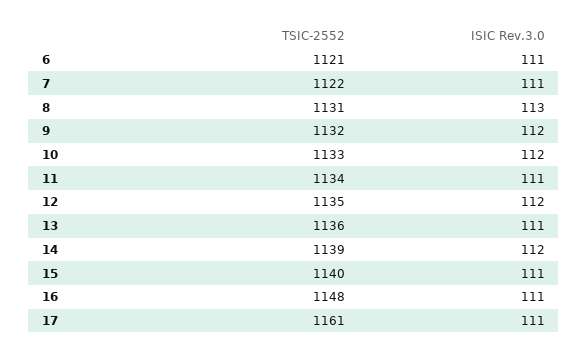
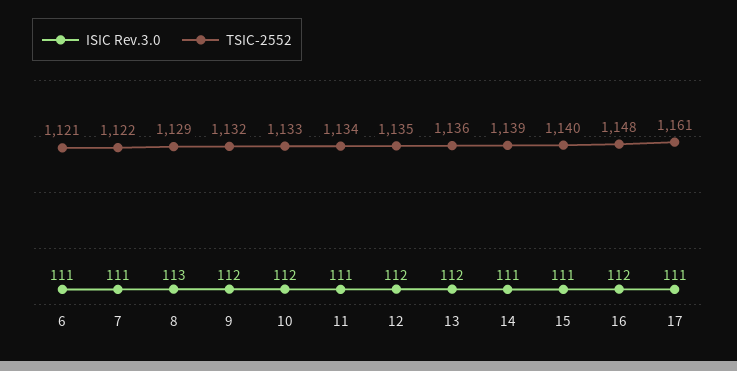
  {
    "TSIC-2552": {
      "6": 1121,
      "7": 1122,
-     "8": 1131,
+     "8": 1129,
      "9": 1132,
      "10": 1133,
      "11": 1134,
      "12": 1135,
      "13": 1136,
      "14": 1139,
      "15": 1140,
      "16": 1148,
      "17": 1161
    },
    "ISIC Rev.3.0": {
      "6": 111,
      "7": 111,
      "8": 113,
      "9": 112,
      "10": 112,
      "11": 111,
      "12": 112,
-     "13": 111,
+     "13": 112,
-     "14": 112,
+     "14": 111,
      "15": 111,
-     "16": 111,
+     "16": 112,
      "17": 111
    }
  }

